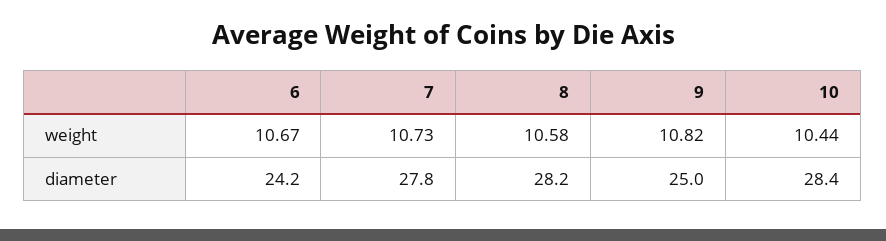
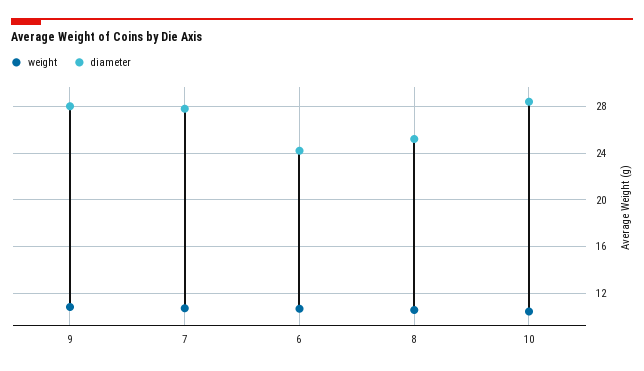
  {
    "weight": {
      "6": 10.67,
      "7": 10.73,
      "8": 10.58,
      "9": 10.82,
      "10": 10.44
    },
    "diameter": {
      "6": 24.2,
      "7": 27.8,
-     "8": 28.2,
+     "8": 25,
-     "9": 25,
+     "9": 28,
      "10": 28.4
    }
  }

